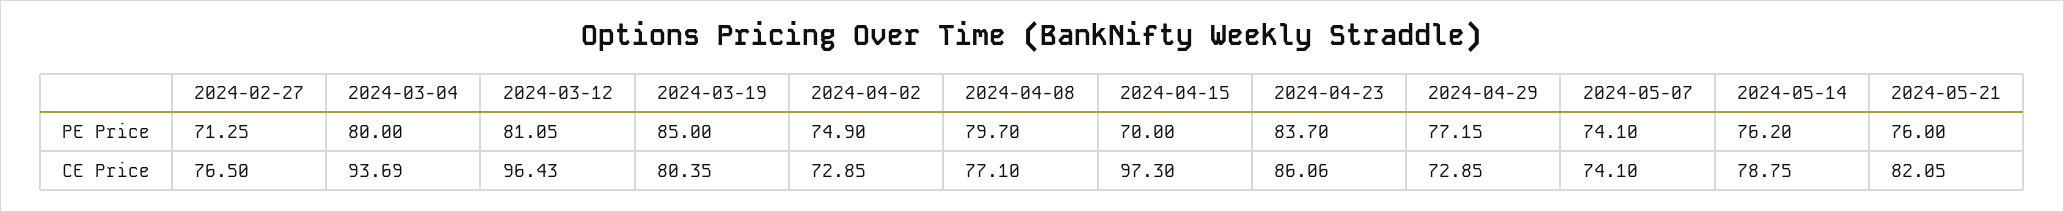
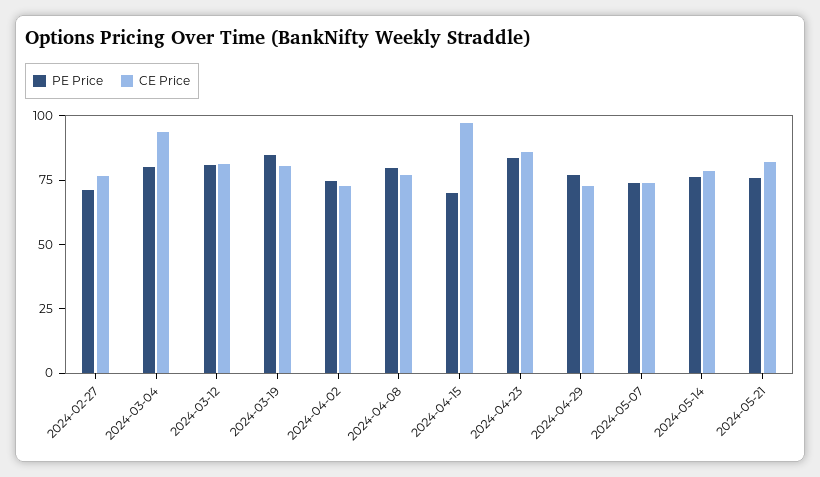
  {
    "PE Price": {
      "2024-02-27": 71.25,
      "2024-03-04": 80,
      "2024-03-12": 81.05,
      "2024-03-19": 85,
      "2024-04-02": 74.9,
      "2024-04-08": 79.7,
      "2024-04-15": 70,
      "2024-04-23": 83.7,
      "2024-04-29": 77.15,
      "2024-05-07": 74.1,
      "2024-05-14": 76.2,
      "2024-05-21": 76
    },
    "CE Price": {
      "2024-02-27": 76.5,
      "2024-03-04": 93.69,
-     "2024-03-12": 96.43,
+     "2024-03-12": 80,
      "2024-03-19": 80.35,
      "2024-04-02": 72.85,
      "2024-04-08": 77.1,
      "2024-04-15": 97.3,
      "2024-04-23": 86.06,
      "2024-04-29": 72.85,
      "2024-05-07": 74.1,
      "2024-05-14": 78.75,
      "2024-05-21": 82.05
    }
  }

